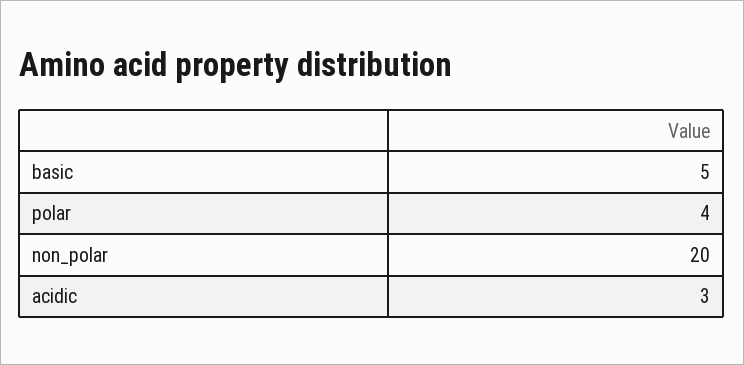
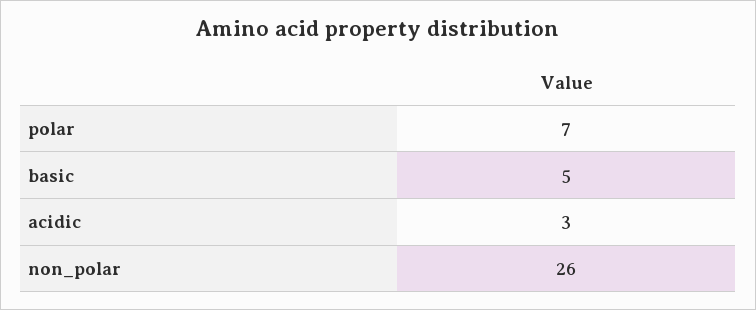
  {
    "basic": 5,
-   "polar": 4,
+   "polar": 7,
-   "non_polar": 20,
+   "non_polar": 26,
    "acidic": 3
  }

